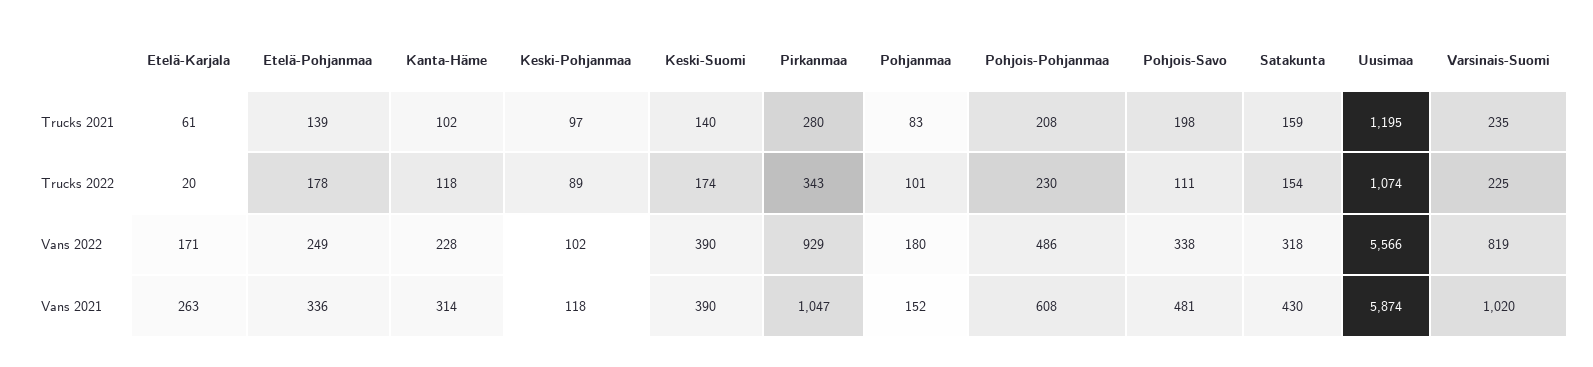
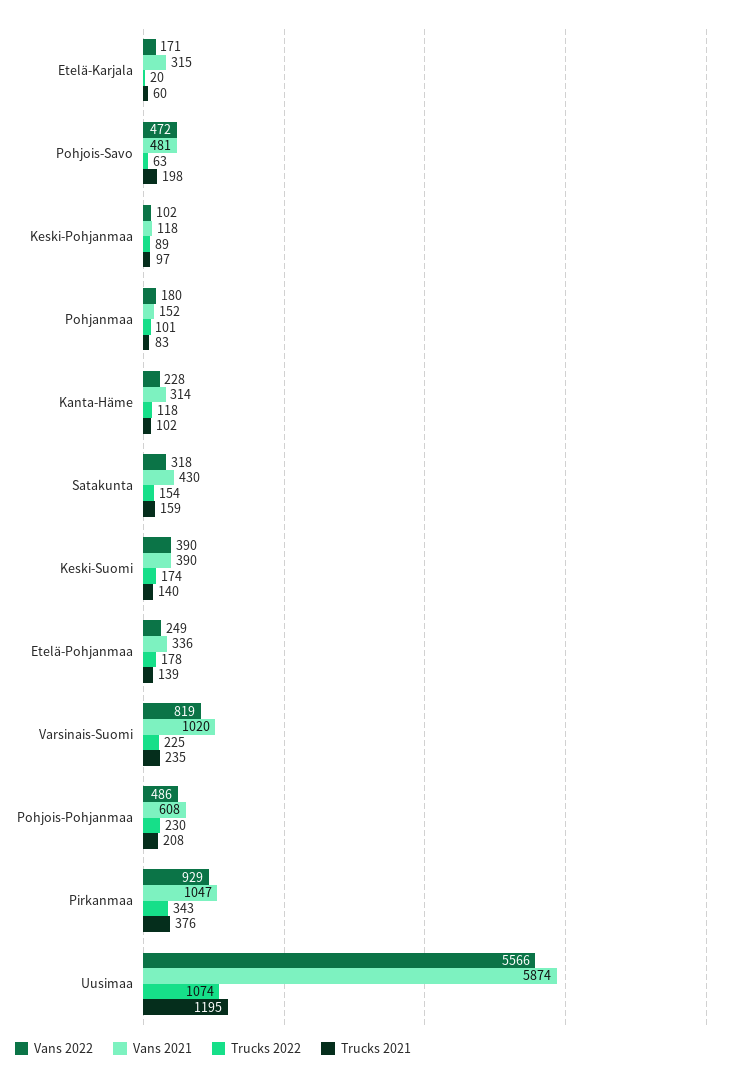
  {
    "Trucks 2021": {
-     "Etelä-Karjala": 61,
+     "Etelä-Karjala": 60,
      "Etelä-Pohjanmaa": 139,
      "Kanta-Häme": 102,
      "Keski-Pohjanmaa": 97,
      "Keski-Suomi": 140,
-     "Pirkanmaa": 280,
+     "Pirkanmaa": 376,
      "Pohjanmaa": 83,
      "Pohjois-Pohjanmaa": 208,
      "Pohjois-Savo": 198,
      "Satakunta": 159,
      "Uusimaa": 1195,
      "Varsinais-Suomi": 235
    },
    "Trucks 2022": {
      "Etelä-Karjala": 20,
      "Etelä-Pohjanmaa": 178,
      "Kanta-Häme": 118,
      "Keski-Pohjanmaa": 89,
      "Keski-Suomi": 174,
      "Pirkanmaa": 343,
      "Pohjanmaa": 101,
      "Pohjois-Pohjanmaa": 230,
-     "Pohjois-Savo": 111,
+     "Pohjois-Savo": 63,
      "Satakunta": 154,
      "Uusimaa": 1074,
      "Varsinais-Suomi": 225
    },
    "Vans 2022": {
      "Etelä-Karjala": 171,
      "Etelä-Pohjanmaa": 249,
      "Kanta-Häme": 228,
      "Keski-Pohjanmaa": 102,
      "Keski-Suomi": 390,
      "Pirkanmaa": 929,
      "Pohjanmaa": 180,
      "Pohjois-Pohjanmaa": 486,
-     "Pohjois-Savo": 338,
+     "Pohjois-Savo": 472,
      "Satakunta": 318,
      "Uusimaa": 5566,
      "Varsinais-Suomi": 819
    },
    "Vans 2021": {
-     "Etelä-Karjala": 263,
+     "Etelä-Karjala": 315,
      "Etelä-Pohjanmaa": 336,
      "Kanta-Häme": 314,
      "Keski-Pohjanmaa": 118,
      "Keski-Suomi": 390,
      "Pirkanmaa": 1047,
      "Pohjanmaa": 152,
      "Pohjois-Pohjanmaa": 608,
      "Pohjois-Savo": 481,
      "Satakunta": 430,
      "Uusimaa": 5874,
      "Varsinais-Suomi": 1020
    }
  }

